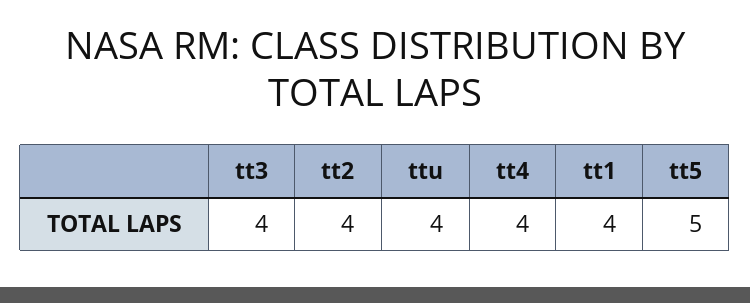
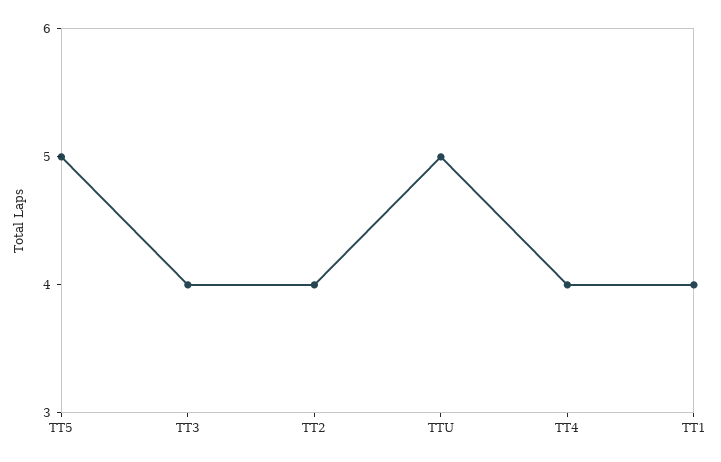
  {
    "tt3": 4,
    "tt2": 4,
-   "ttu": 4,
+   "ttu": 5,
    "tt4": 4,
    "tt1": 4,
    "tt5": 5
  }

